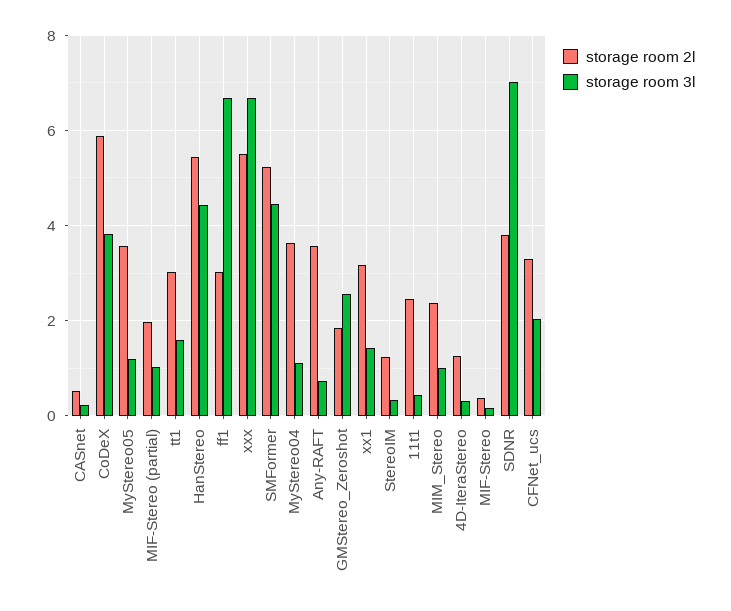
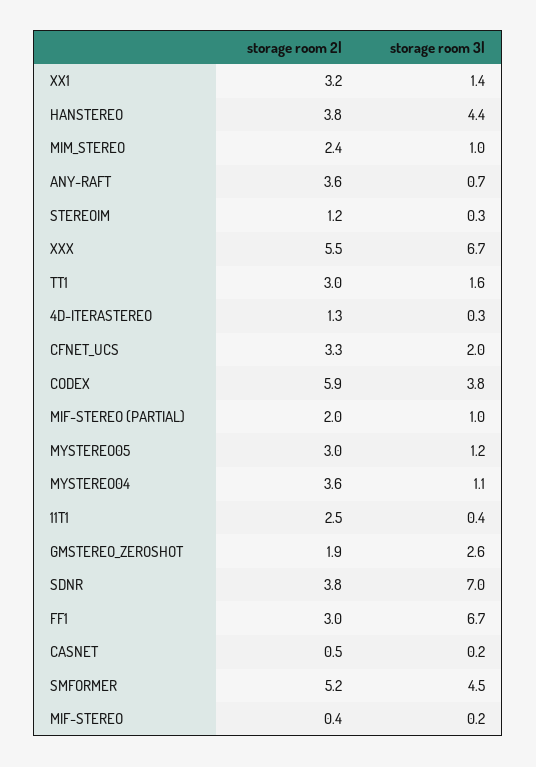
  {
    "storage room 2l": {
      "CASnet": 0.5,
      "CoDeX": 5.9,
-     "MyStereo05": 3.6,
+     "MyStereo05": 3,
      "MIF-Stereo (partial)": 2,
      "tt1": 3,
-     "HanStereo": 5.4,
+     "HanStereo": 3.8,
      "ff1": 3,
      "xxx": 5.5,
      "SMFormer": 5.2,
      "MyStereo04": 3.6,
      "Any-RAFT": 3.6,
      "GMStereo_Zeroshot": 1.9,
      "xx1": 3.2,
      "StereoIM": 1.2,
      "11t1": 2.5,
      "MIM_Stereo": 2.4,
      "4D-IteraStereo": 1.3,
      "MIF-Stereo": 0.4,
      "SDNR": 3.8,
      "CFNet_ucs": 3.3
    },
    "storage room 3l": {
      "CASnet": 0.2,
      "CoDeX": 3.8,
      "MyStereo05": 1.2,
      "MIF-Stereo (partial)": 1,
      "tt1": 1.6,
      "HanStereo": 4.4,
      "ff1": 6.7,
      "xxx": 6.7,
      "SMFormer": 4.5,
      "MyStereo04": 1.1,
      "Any-RAFT": 0.7,
      "GMStereo_Zeroshot": 2.6,
      "xx1": 1.4,
      "StereoIM": 0.3,
      "11t1": 0.4,
      "MIM_Stereo": 1,
      "4D-IteraStereo": 0.3,
      "MIF-Stereo": 0.2,
      "SDNR": 7,
      "CFNet_ucs": 2
    }
  }

